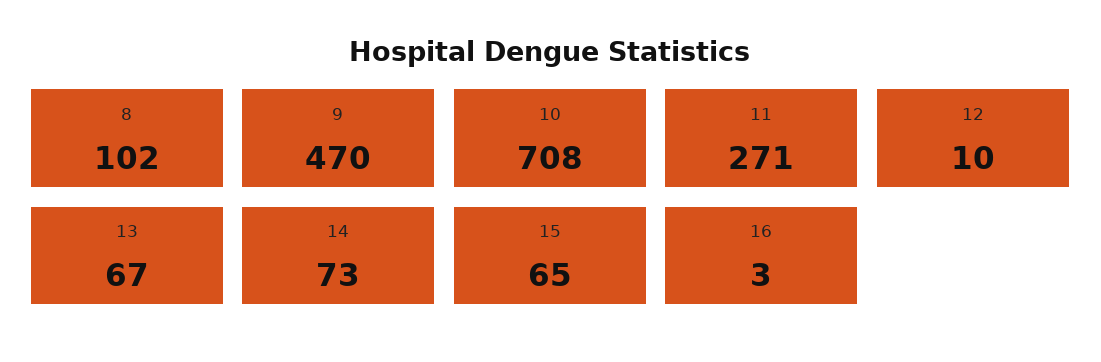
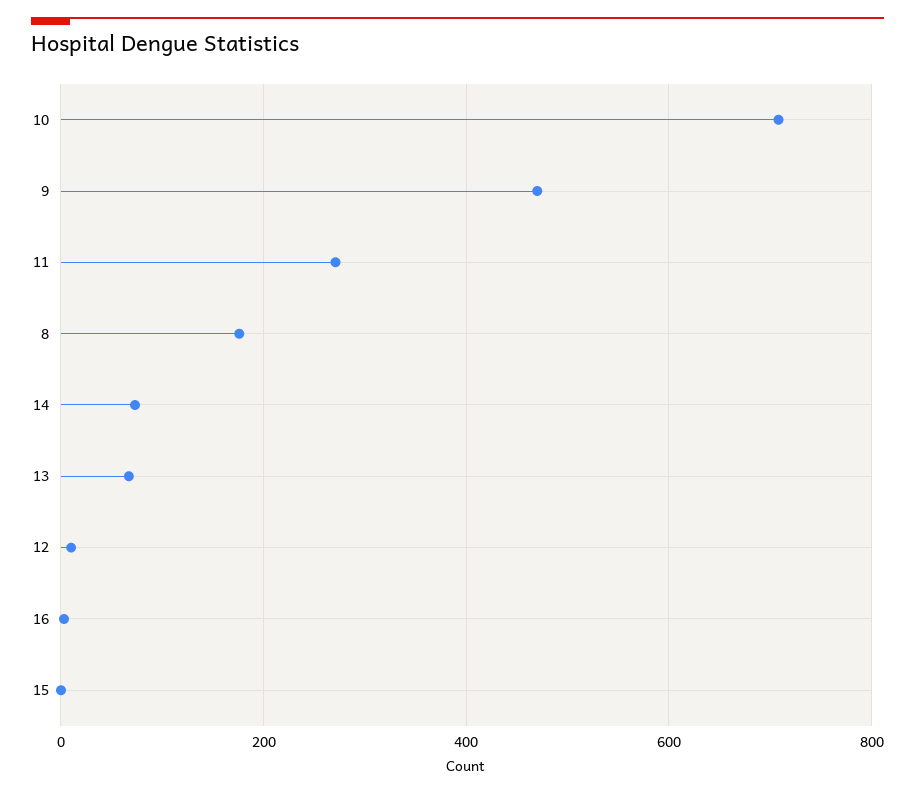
  {
-   "8": 102,
+   "8": 180,
    "9": 470,
    "10": 708,
    "11": 271,
    "12": 10,
    "13": 67,
    "14": 73,
-   "15": 65,
+   "15": 0,
    "16": 3
  }

